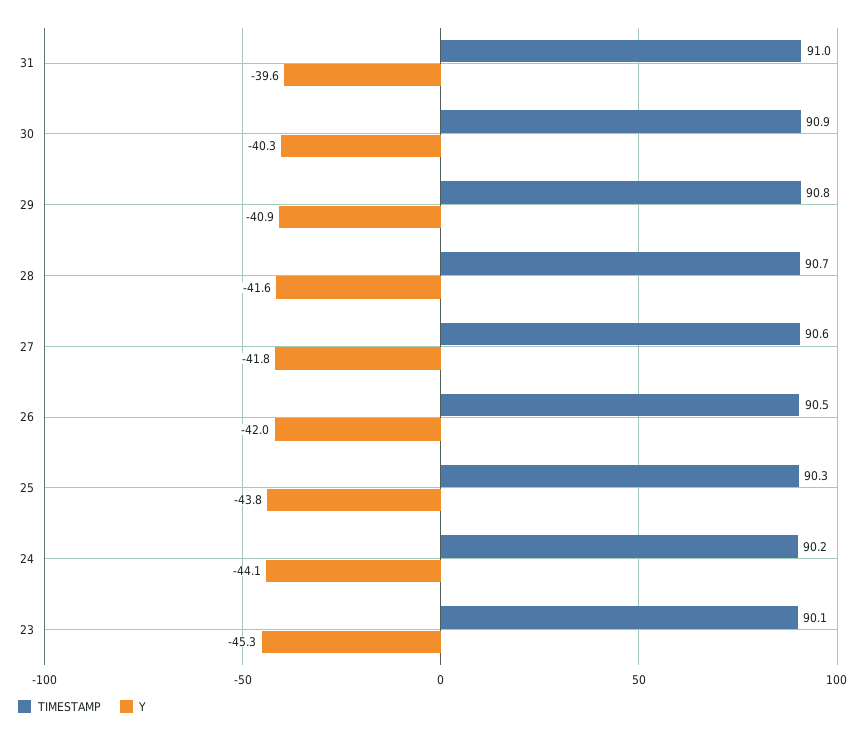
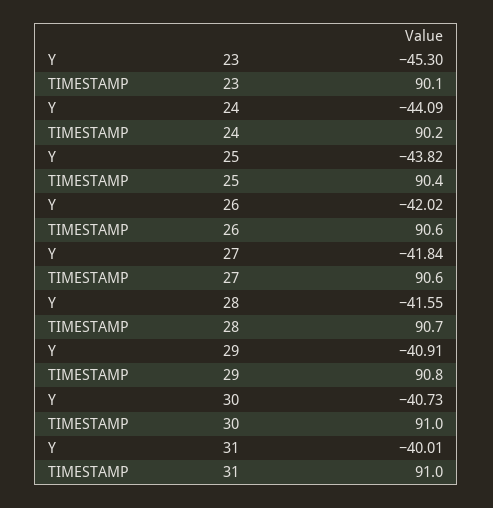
  {
    "TIMESTAMP": {
      "31": 91,
-     "30": 90.9,
+     "30": 91,
      "29": 90.8,
      "28": 90.7,
      "27": 90.6,
-     "26": 90.5,
+     "26": 90.6,
-     "25": 90.3,
+     "25": 90.4,
      "24": 90.2,
      "23": 90.1
    },
    "Y": {
-     "31": -39.6,
+     "31": -40.01,
-     "30": -40.3,
+     "30": -40.73,
      "29": -40.91,
      "28": -41.55,
      "27": -41.84,
      "26": -42.02,
      "25": -43.82,
      "24": -44.09,
      "23": -45.3
    }
  }

